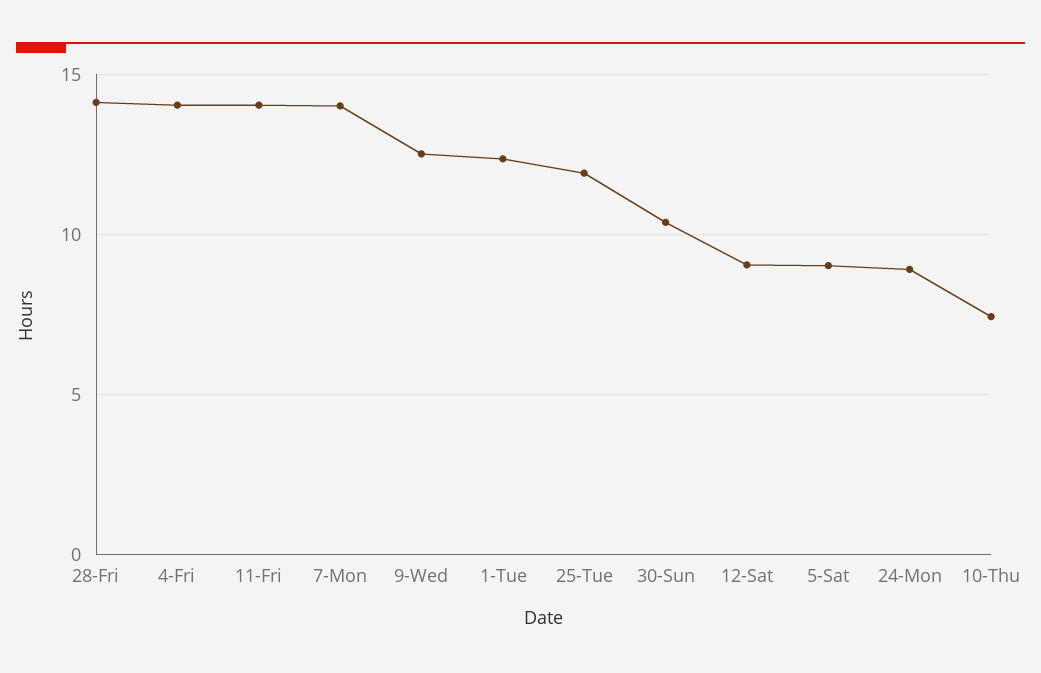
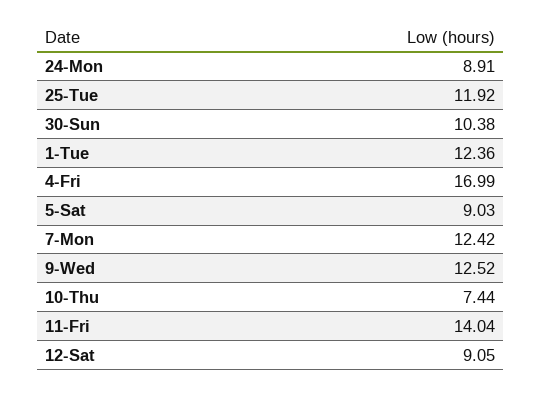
  {
-   "28-Fri": 14,
-   "4-Fri": 14,
+   "4-Fri": 16.99,
    "11-Fri": 14.04,
-   "7-Mon": 14,
+   "7-Mon": 12.42,
    "9-Wed": 12.52,
    "1-Tue": 12.36,
    "25-Tue": 11.92,
    "30-Sun": 10.38,
    "12-Sat": 9.05,
    "5-Sat": 9.03,
    "24-Mon": 8.91,
    "10-Thu": 7.44
  }

